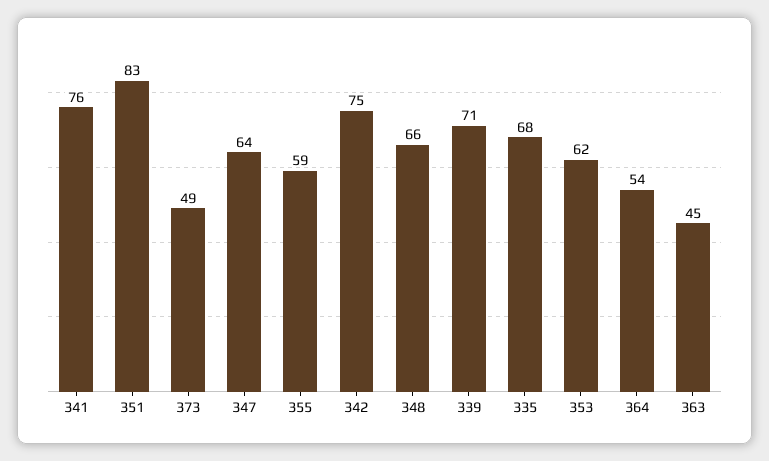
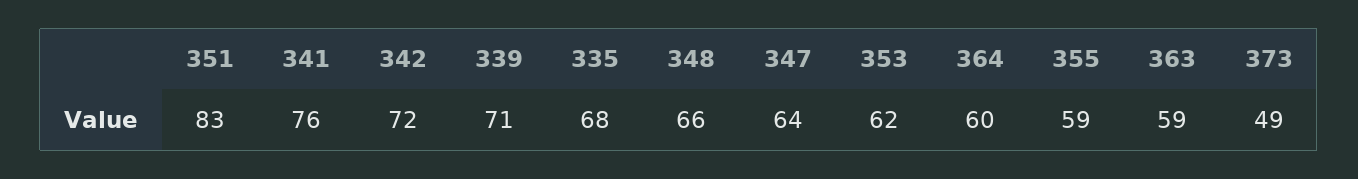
  {
    "341": 76,
    "351": 83,
    "373": 49,
    "347": 64,
    "355": 59,
-   "342": 75,
+   "342": 72,
    "348": 66,
    "339": 71,
    "335": 68,
    "353": 62,
-   "364": 54,
+   "364": 60,
-   "363": 45
+   "363": 59
  }

